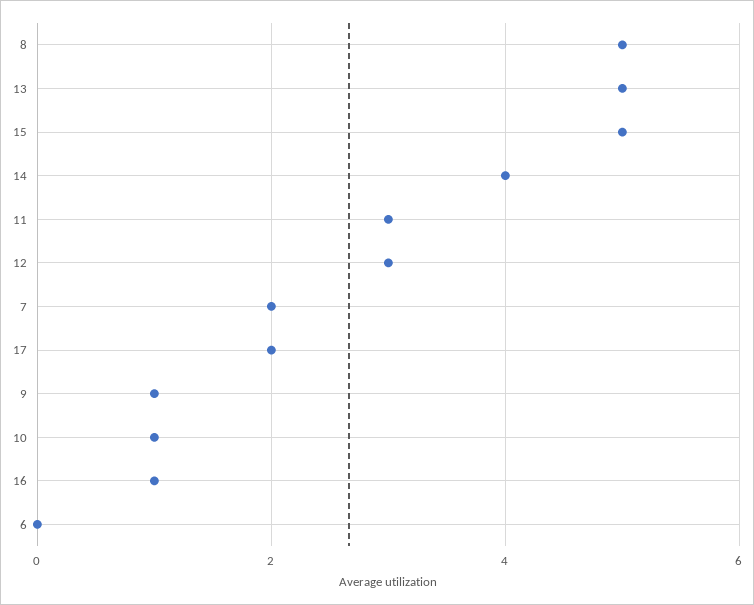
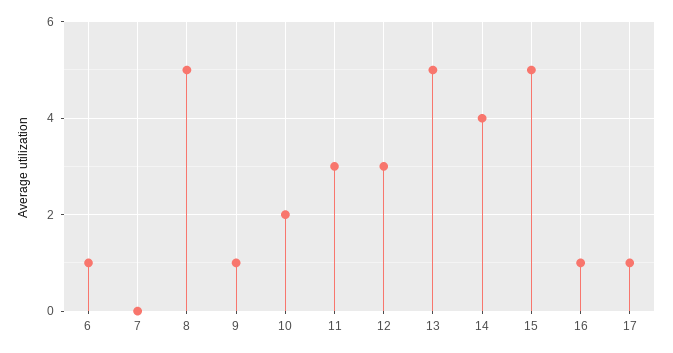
  {
    "8": 5,
    "13": 5,
    "15": 5,
    "14": 4,
    "11": 3,
    "12": 3,
-   "7": 2,
+   "7": 0,
-   "17": 2,
+   "17": 1,
    "9": 1,
-   "10": 1,
+   "10": 2,
    "16": 1,
-   "6": 0
+   "6": 1
  }

